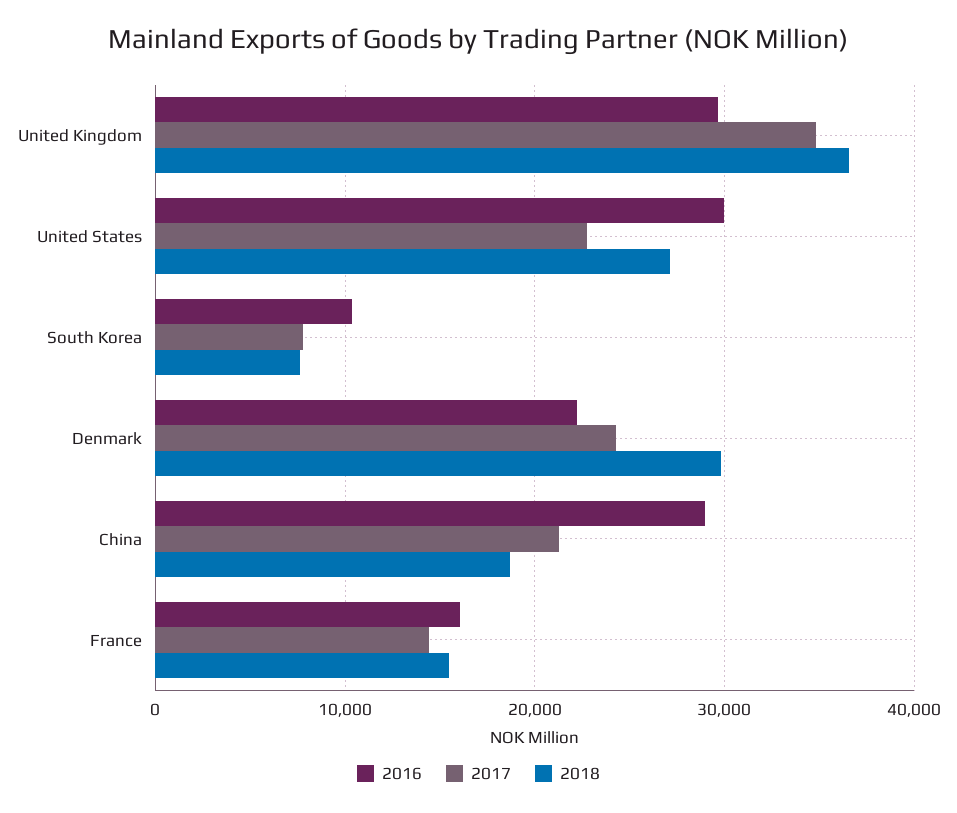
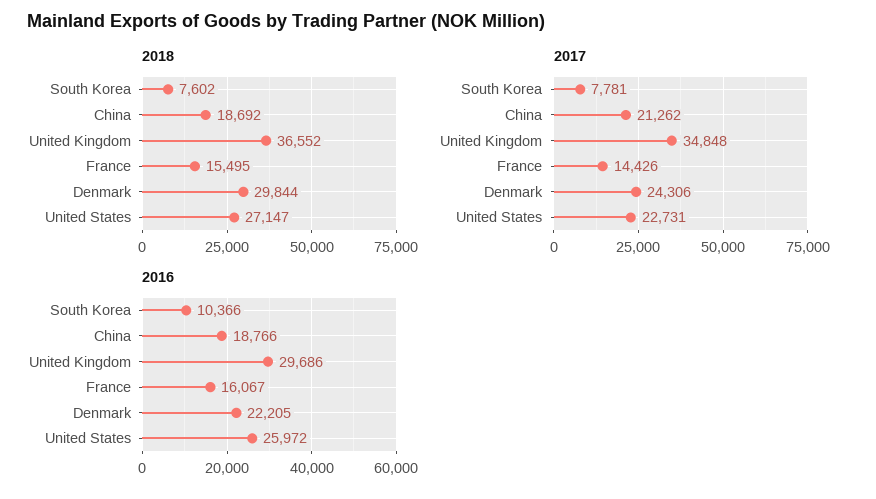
  {
    "2016": {
      "United Kingdom": 29686,
-     "United States": 30000,
+     "United States": 25972,
      "South Korea": 10366,
      "Denmark": 22205,
-     "China": 29000,
+     "China": 18766,
      "France": 16067
    },
    "2017": {
      "United Kingdom": 34848,
      "United States": 22731,
      "South Korea": 7781,
      "Denmark": 24306,
      "China": 21262,
      "France": 14426
    },
    "2018": {
      "United Kingdom": 36552,
      "United States": 27147,
      "South Korea": 7602,
      "Denmark": 29844,
      "China": 18692,
      "France": 15495
    }
  }

